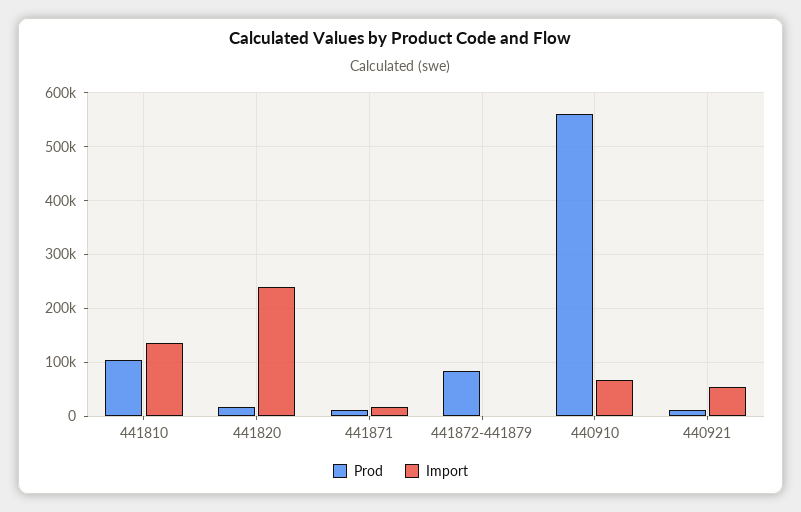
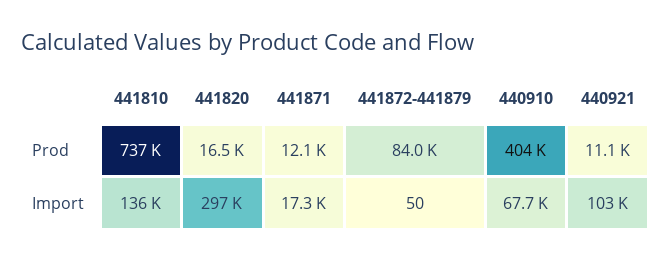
  {
    "Prod": {
-     "441810": 100000,
+     "441810": 737000,
      "441820": 16500,
      "441871": 12100,
      "441872-441879": 84000,
-     "440910": 560000,
+     "440910": 404000,
      "440921": 11100
    },
    "Import": {
      "441810": 136000,
-     "441820": 240000,
+     "441820": 297000,
      "441871": 17300,
      "441872-441879": 50,
      "440910": 67700,
-     "440921": 60000
+     "440921": 103000
    }
  }

